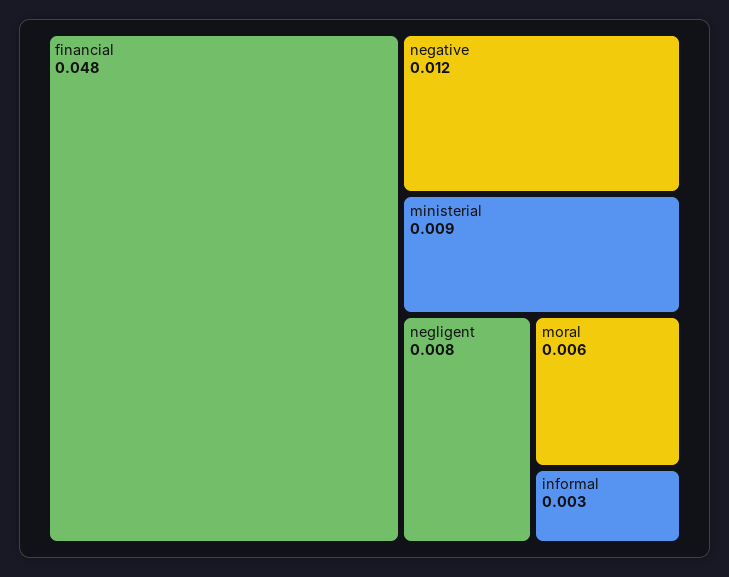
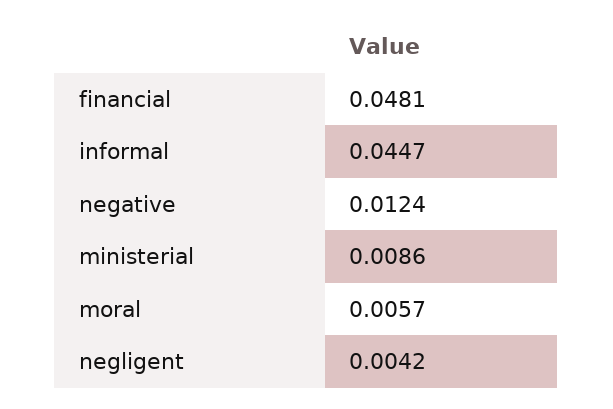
  {
    "financial": 0.0481,
    "negative": 0.0124,
    "ministerial": 0.0086,
-   "negligent": 0.008,
+   "negligent": 0.0042,
    "moral": 0.0057,
-   "informal": 0.003
+   "informal": 0.0447
  }

